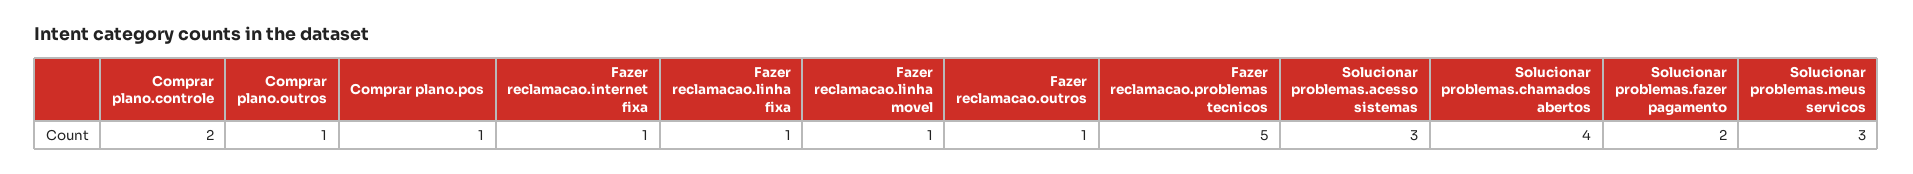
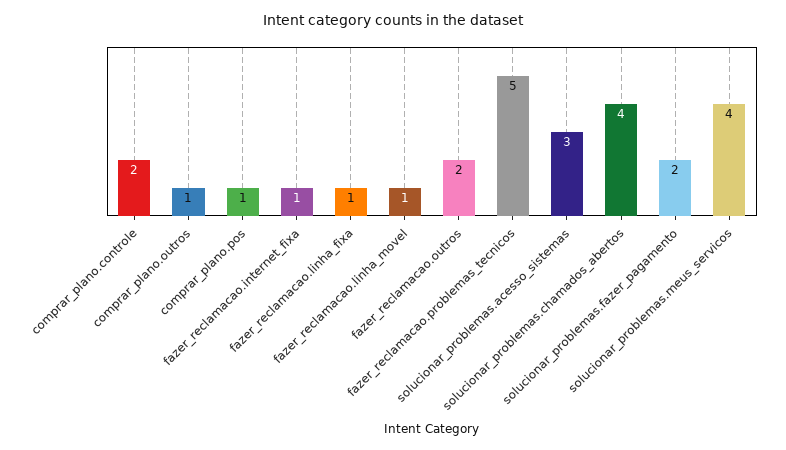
  {
    "Comprar plano.controle": 2,
    "Comprar plano.outros": 1,
    "Comprar plano.pos": 1,
    "Fazer reclamacao.internet fixa": 1,
    "Fazer reclamacao.linha fixa": 1,
    "Fazer reclamacao.linha movel": 1,
-   "Fazer reclamacao.outros": 1,
+   "Fazer reclamacao.outros": 2,
    "Fazer reclamacao.problemas tecnicos": 5,
    "Solucionar problemas.acesso sistemas": 3,
    "Solucionar problemas.chamados abertos": 4,
    "Solucionar problemas.fazer pagamento": 2,
-   "Solucionar problemas.meus servicos": 3
+   "Solucionar problemas.meus servicos": 4
  }

